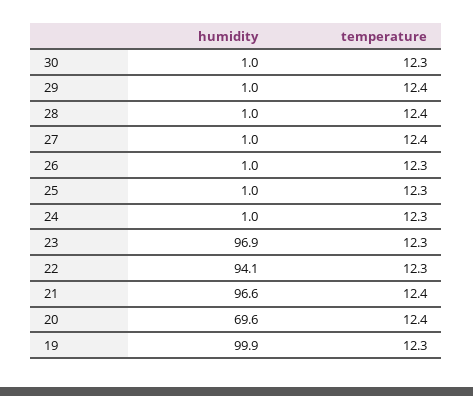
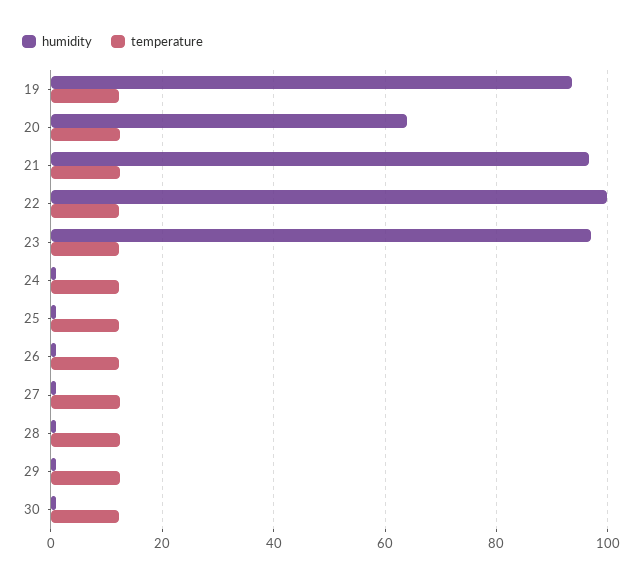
  {
    "humidity": {
      "30": 1,
      "29": 1,
      "28": 1,
      "27": 1,
      "26": 1,
      "25": 1,
      "24": 1,
      "23": 96.9,
-     "22": 94.1,
+     "22": 100,
      "21": 96.6,
-     "20": 69.6,
+     "20": 64,
-     "19": 99.9
+     "19": 94
    },
    "temperature": {
      "30": 12.3,
      "29": 12.4,
      "28": 12.4,
      "27": 12.4,
      "26": 12.3,
      "25": 12.3,
      "24": 12.3,
      "23": 12.3,
      "22": 12.3,
      "21": 12.4,
      "20": 12.4,
      "19": 12.3
    }
  }

